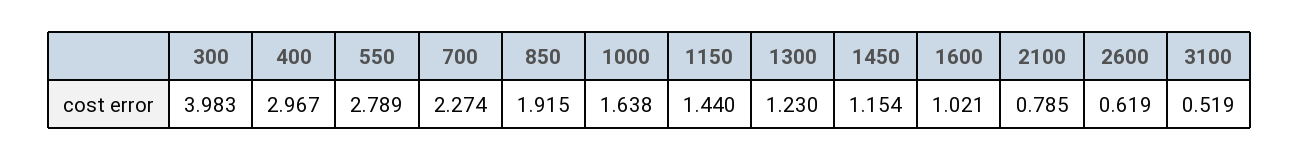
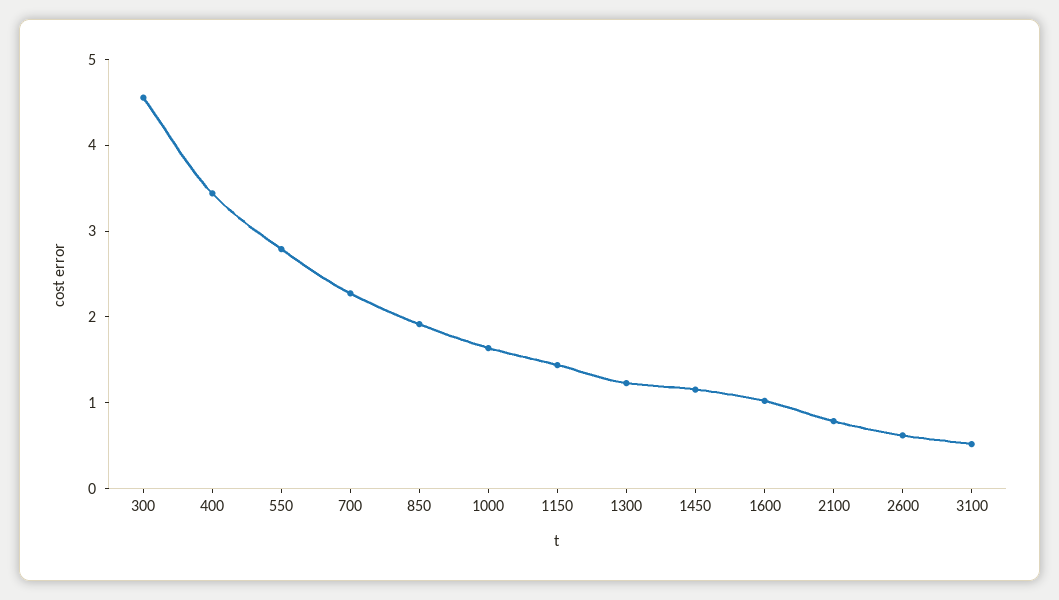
  {
-   "300": 3.983,
+   "300": 4.6,
-   "400": 2.967,
+   "400": 3.4,
    "550": 2.789,
    "700": 2.274,
    "850": 1.915,
    "1000": 1.638,
    "1150": 1.44,
    "1300": 1.23,
    "1450": 1.154,
    "1600": 1.021,
    "2100": 0.785,
    "2600": 0.619,
    "3100": 0.519
  }

